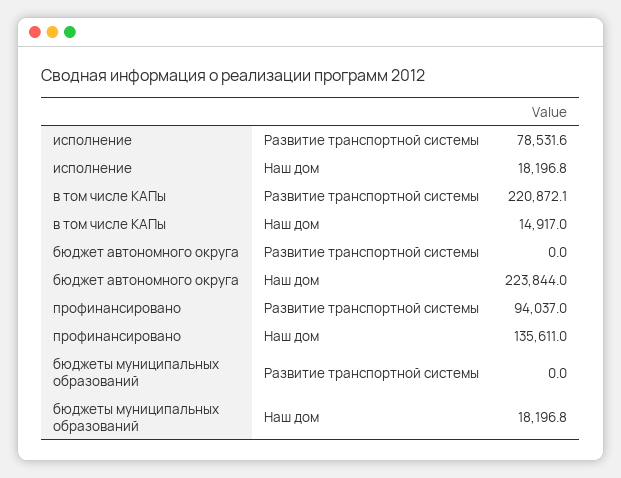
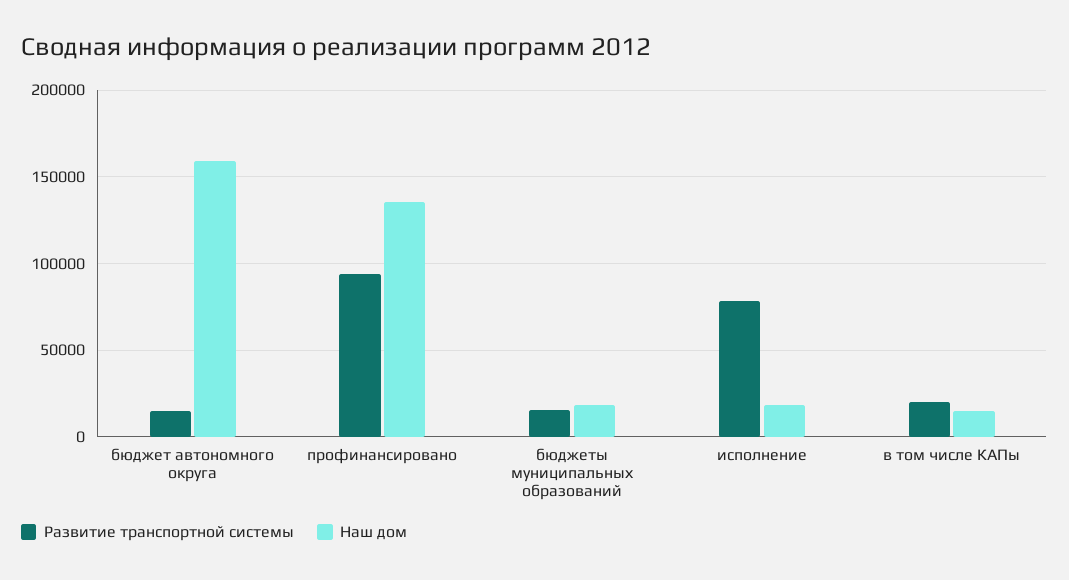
  {
    "Развитие транспортной системы": {
      "исполнение": 78531.6,
-     "в том числе КАПы": 220872.1,
+     "в том числе КАПы": 20000,
-     "бюджет автономного округа": 0,
+     "бюджет автономного округа": 15000,
      "профинансировано": 94037,
-     "бюджеты муниципальных образований": 0
+     "бюджеты муниципальных образований": 15000
    },
    "Наш дом": {
      "исполнение": 18196.8,
      "в том числе КАПы": 14917,
-     "бюджет автономного округа": 223844,
+     "бюджет автономного округа": 160000,
      "профинансировано": 135611,
      "бюджеты муниципальных образований": 18196.8
    }
  }

